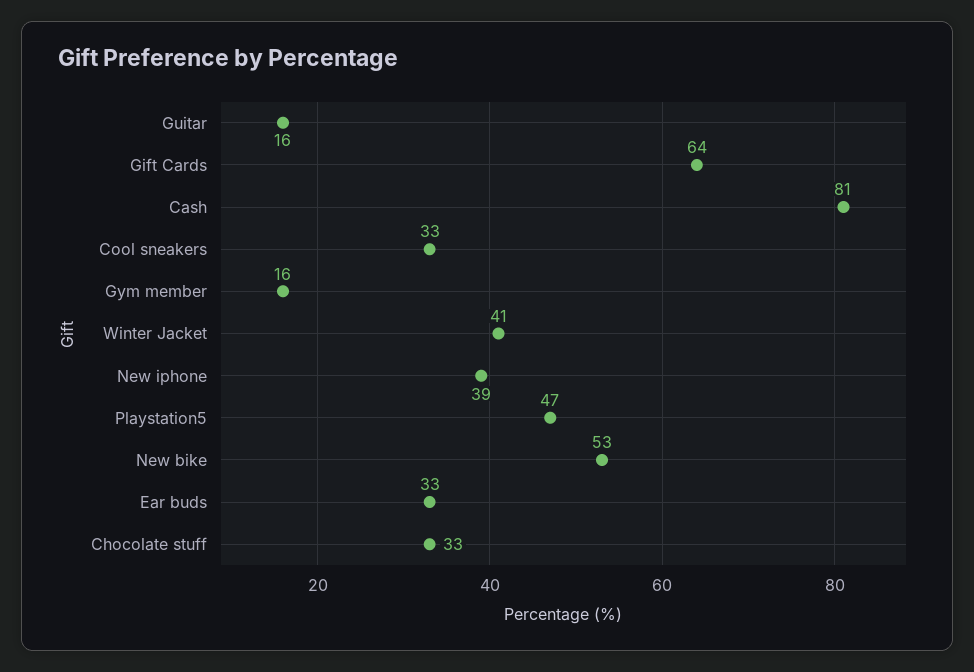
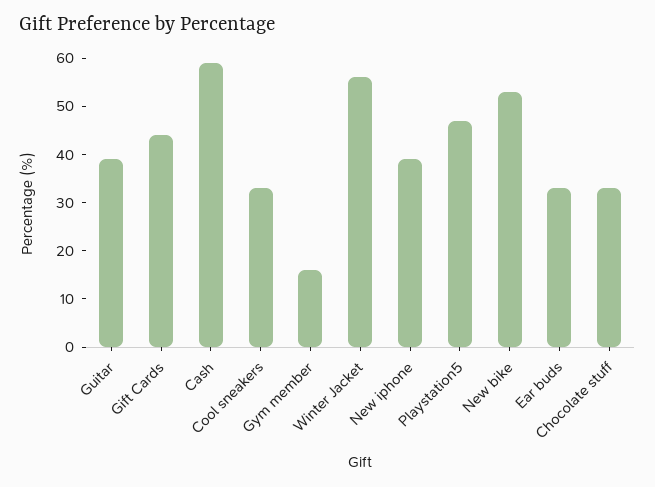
  {
-   "Guitar": 16,
+   "Guitar": 40,
-   "Gift Cards": 64,
+   "Gift Cards": 45,
-   "Cash": 81,
+   "Cash": 60,
    "Cool sneakers": 33,
    "Gym member": 16,
-   "Winter Jacket": 41,
+   "Winter Jacket": 55,
    "New iphone": 39,
    "Playstation5": 47,
    "New bike": 53,
    "Ear buds": 33,
    "Chocolate stuff": 33
  }

